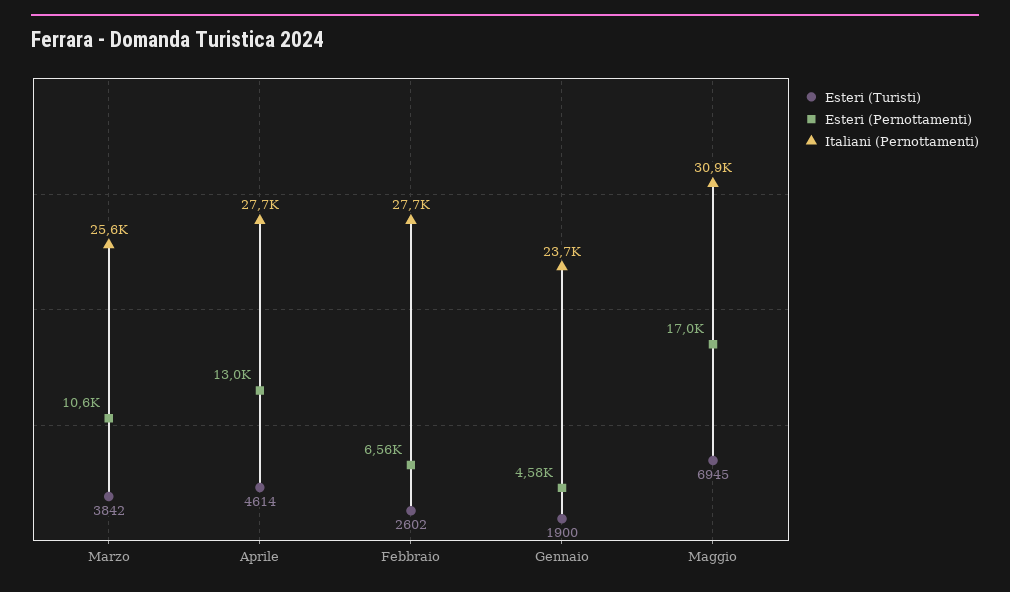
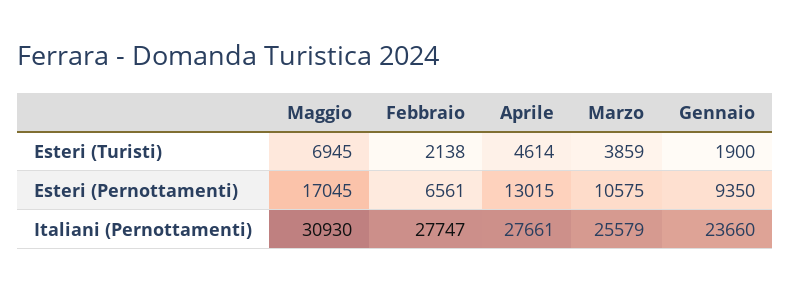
  {
    "Esteri (Turisti)": {
-     "Marzo": 3842,
+     "Marzo": 3859,
      "Aprile": 4614,
-     "Febbraio": 2602,
+     "Febbraio": 2138,
      "Gennaio": 1900,
      "Maggio": 6945
    },
    "Esteri (Pernottamenti)": {
      "Marzo": 10575,
      "Aprile": 13015,
      "Febbraio": 6561,
-     "Gennaio": 4580,
+     "Gennaio": 9350,
      "Maggio": 17045
    },
    "Italiani (Pernottamenti)": {
      "Marzo": 25579,
      "Aprile": 27661,
      "Febbraio": 27747,
      "Gennaio": 23660,
      "Maggio": 30930
    }
  }

